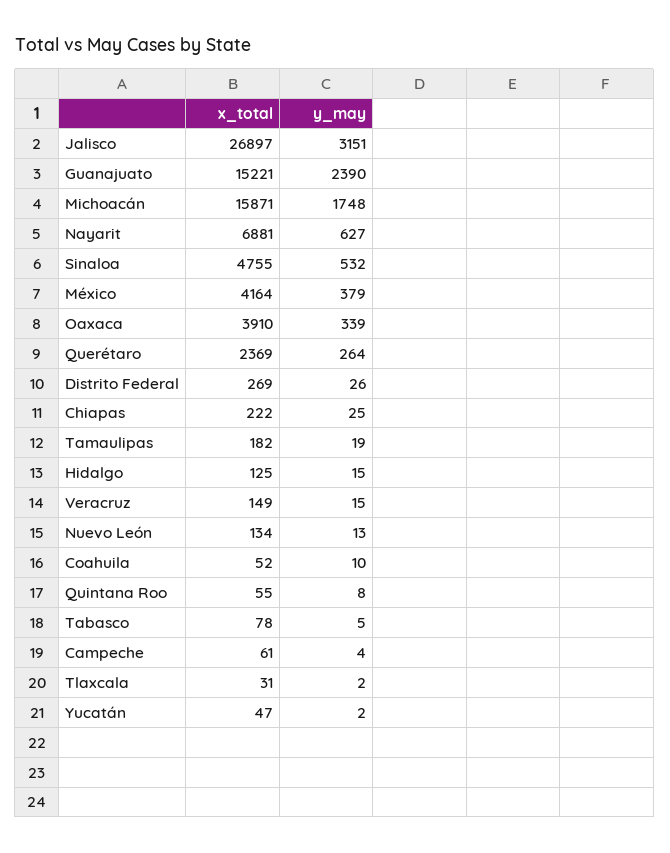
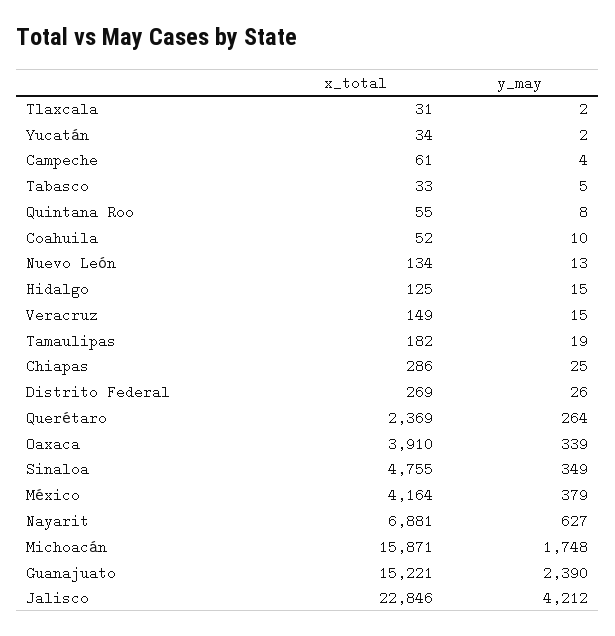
  {
    "x_total": {
-     "Jalisco": 26897,
+     "Jalisco": 22846,
      "Guanajuato": 15221,
      "Michoacán": 15871,
      "Nayarit": 6881,
      "Sinaloa": 4755,
      "México": 4164,
      "Oaxaca": 3910,
      "Querétaro": 2369,
      "Distrito Federal": 269,
-     "Chiapas": 222,
+     "Chiapas": 286,
      "Tamaulipas": 182,
      "Hidalgo": 125,
      "Veracruz": 149,
      "Nuevo León": 134,
      "Coahuila": 52,
      "Quintana Roo": 55,
-     "Tabasco": 78,
+     "Tabasco": 33,
      "Campeche": 61,
      "Tlaxcala": 31,
-     "Yucatán": 47
+     "Yucatán": 34
    },
    "y_may": {
-     "Jalisco": 3151,
+     "Jalisco": 4212,
      "Guanajuato": 2390,
      "Michoacán": 1748,
      "Nayarit": 627,
-     "Sinaloa": 532,
+     "Sinaloa": 349,
      "México": 379,
      "Oaxaca": 339,
      "Querétaro": 264,
      "Distrito Federal": 26,
      "Chiapas": 25,
      "Tamaulipas": 19,
      "Hidalgo": 15,
      "Veracruz": 15,
      "Nuevo León": 13,
      "Coahuila": 10,
      "Quintana Roo": 8,
      "Tabasco": 5,
      "Campeche": 4,
      "Tlaxcala": 2,
      "Yucatán": 2
    }
  }

